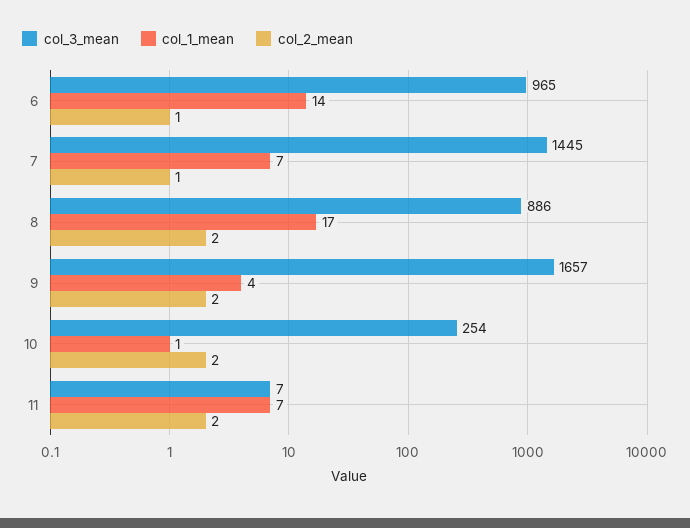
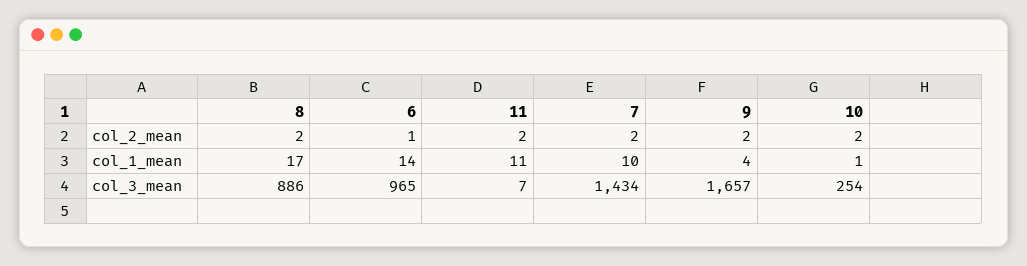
  {
    "col_3_mean": {
      "6": 965,
-     "7": 1445,
+     "7": 1434,
      "8": 886,
      "9": 1657,
      "10": 254,
      "11": 7
    },
    "col_1_mean": {
      "6": 14,
-     "7": 7,
+     "7": 10,
      "8": 17,
      "9": 4,
      "10": 1,
-     "11": 7
+     "11": 11
    },
    "col_2_mean": {
      "6": 1,
-     "7": 1,
+     "7": 2,
      "8": 2,
      "9": 2,
      "10": 2,
      "11": 2
    }
  }

